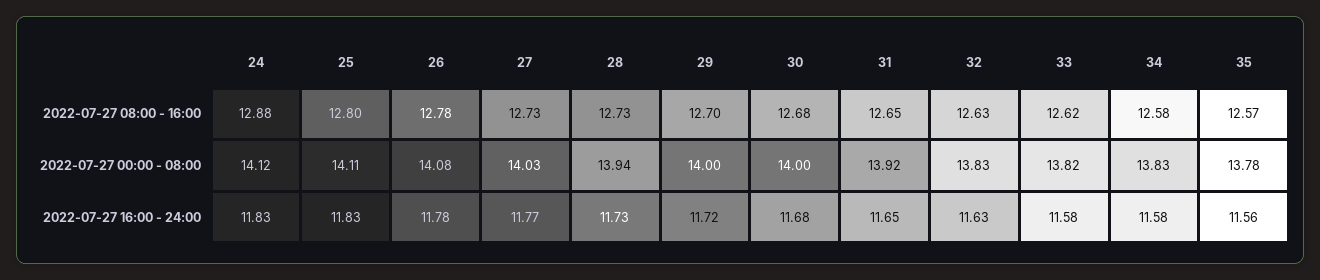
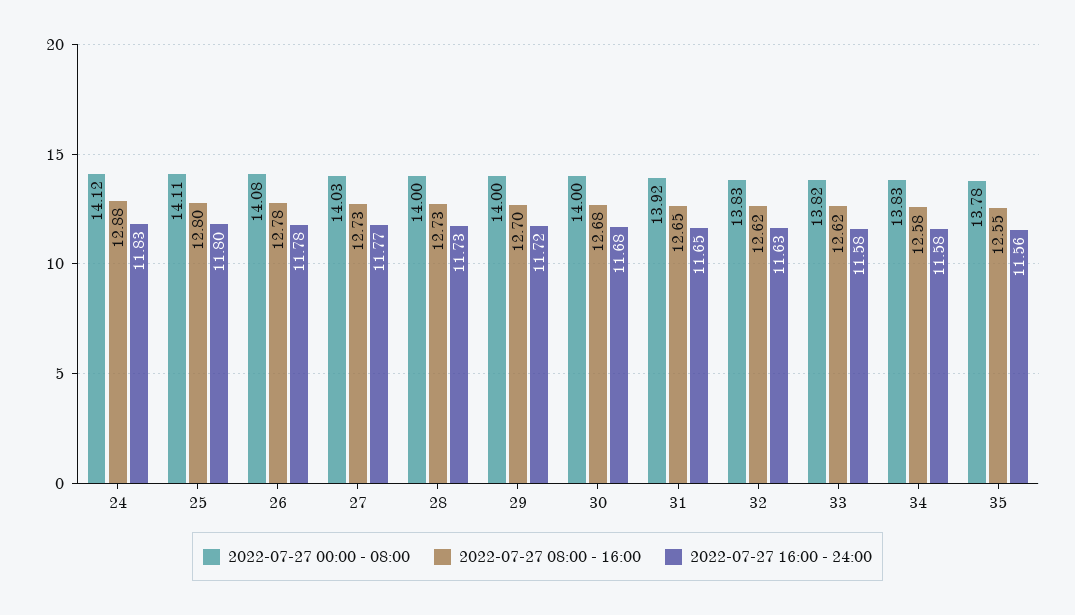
  {
    "2022-07-27 08:00 - 16:00": {
      "24": 12.88,
      "25": 12.8,
      "26": 12.78,
      "27": 12.73,
      "28": 12.73,
      "29": 12.7,
      "30": 12.68,
      "31": 12.65,
-     "32": 12.63,
+     "32": 12.62,
      "33": 12.62,
      "34": 12.58,
-     "35": 12.57
+     "35": 12.55
    },
    "2022-07-27 00:00 - 08:00": {
      "24": 14.12,
      "25": 14.11,
      "26": 14.08,
      "27": 14.03,
-     "28": 13.94,
+     "28": 14,
      "29": 14,
      "30": 14,
      "31": 13.92,
      "32": 13.83,
      "33": 13.82,
      "34": 13.83,
      "35": 13.78
    },
    "2022-07-27 16:00 - 24:00": {
      "24": 11.83,
-     "25": 11.83,
+     "25": 11.8,
      "26": 11.78,
      "27": 11.77,
      "28": 11.73,
      "29": 11.72,
      "30": 11.68,
      "31": 11.65,
      "32": 11.63,
      "33": 11.58,
      "34": 11.58,
      "35": 11.56
    }
  }

